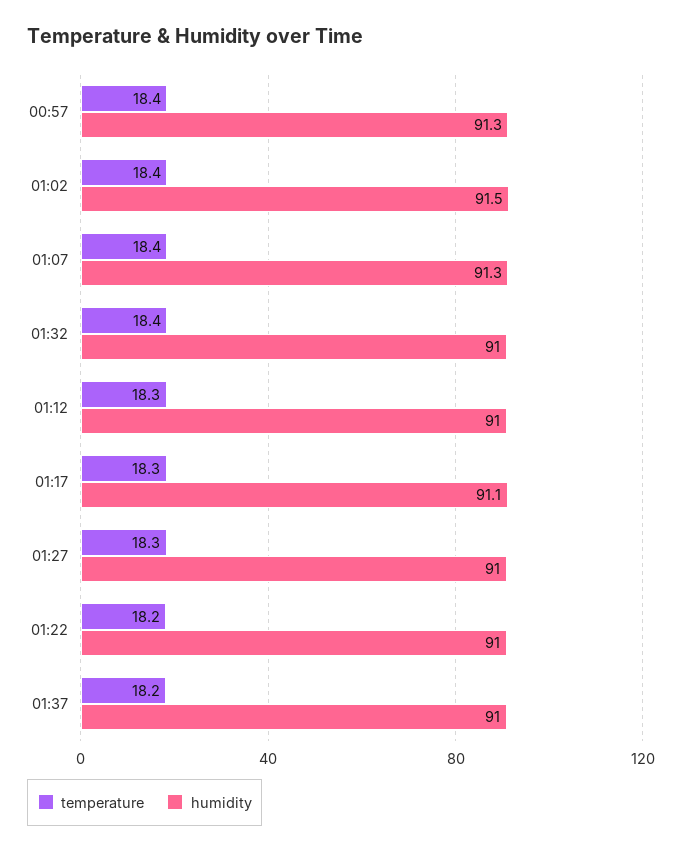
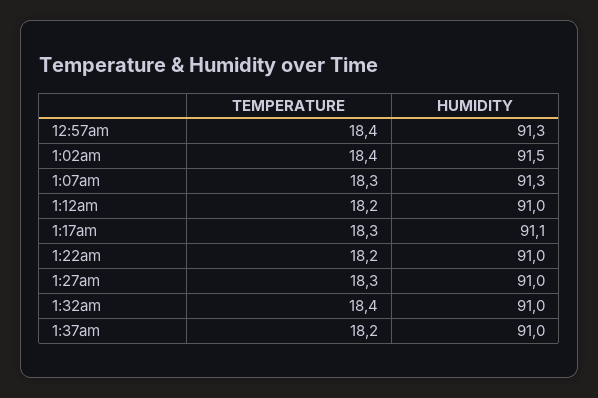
  {
    "temperature": {
      "00:57": 18.4,
      "01:02": 18.4,
-     "01:07": 18.4,
+     "01:07": 18.3,
      "01:32": 18.4,
-     "01:12": 18.3,
+     "01:12": 18.2,
      "01:17": 18.3,
      "01:27": 18.3,
      "01:22": 18.2,
      "01:37": 18.2
    },
    "humidity": {
      "00:57": 91.3,
      "01:02": 91.5,
      "01:07": 91.3,
      "01:32": 91,
      "01:12": 91,
      "01:17": 91.1,
      "01:27": 91,
      "01:22": 91,
      "01:37": 91
    }
  }

